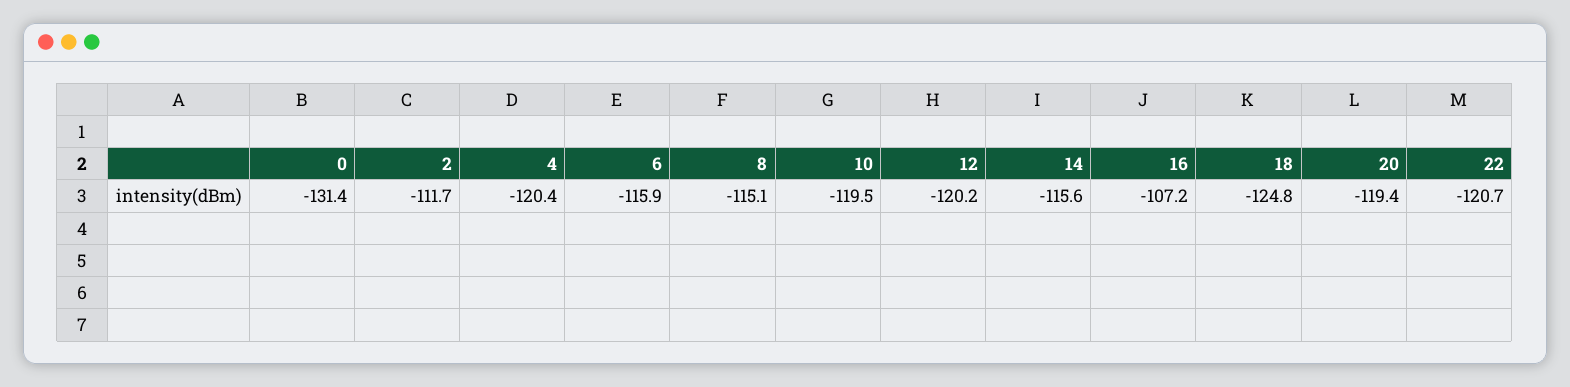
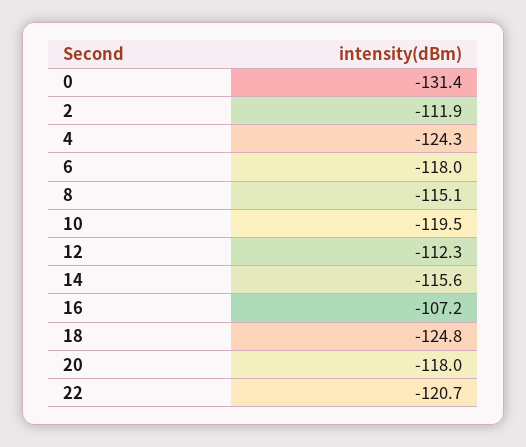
  {
    "0": -131.4,
-   "2": -111.7,
+   "2": -111.9,
-   "4": -120.4,
+   "4": -124.3,
-   "6": -115.9,
+   "6": -118,
    "8": -115.1,
    "10": -119.5,
-   "12": -120.2,
+   "12": -112.3,
    "14": -115.6,
    "16": -107.2,
    "18": -124.8,
-   "20": -119.4,
+   "20": -118,
    "22": -120.7
  }

